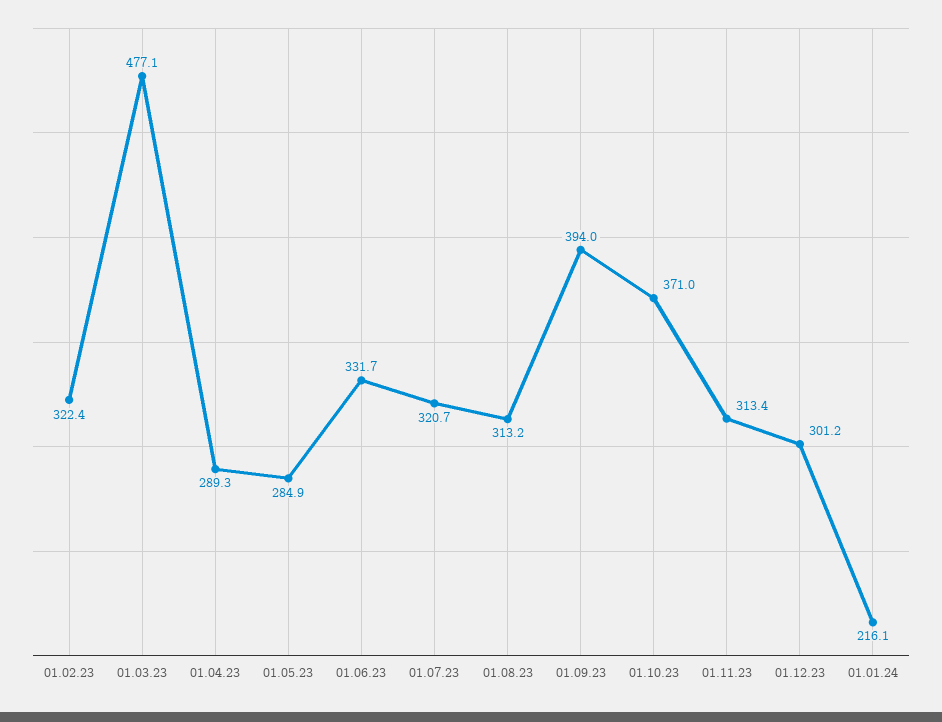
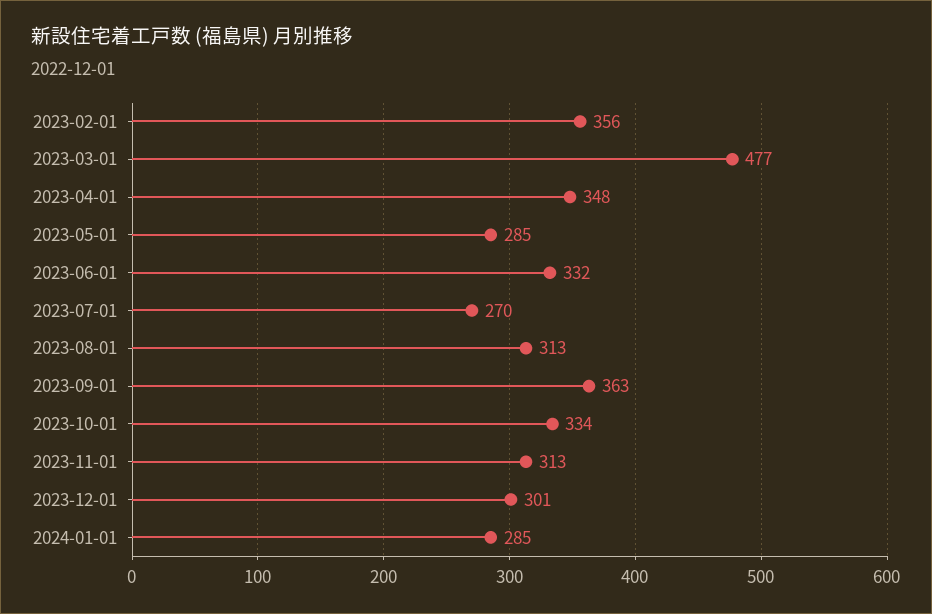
  {
-   "01.02.23": 322.4,
+   "01.02.23": 356,
    "01.03.23": 477.1,
-   "01.04.23": 289.3,
+   "01.04.23": 348,
    "01.05.23": 284.9,
    "01.06.23": 331.7,
-   "01.07.23": 320.7,
+   "01.07.23": 270,
    "01.08.23": 313.2,
-   "01.09.23": 394,
+   "01.09.23": 363,
-   "01.10.23": 371,
+   "01.10.23": 334,
    "01.11.23": 313.4,
    "01.12.23": 301.2,
-   "01.01.24": 216.1
+   "01.01.24": 285
  }

